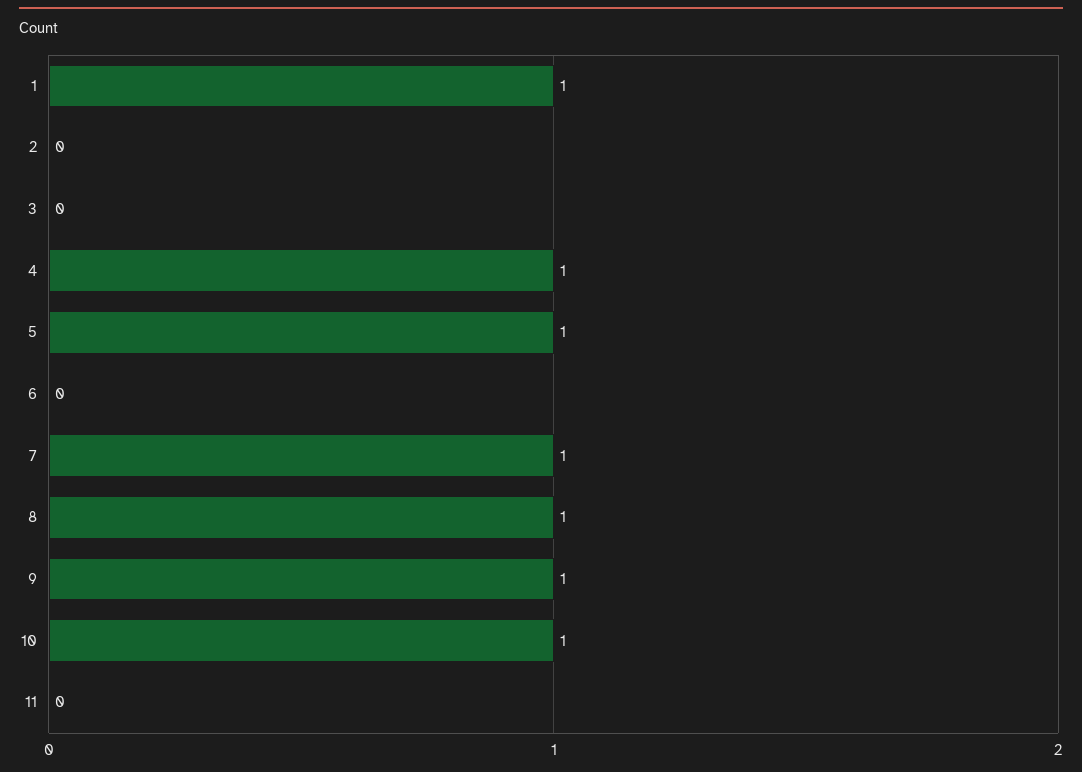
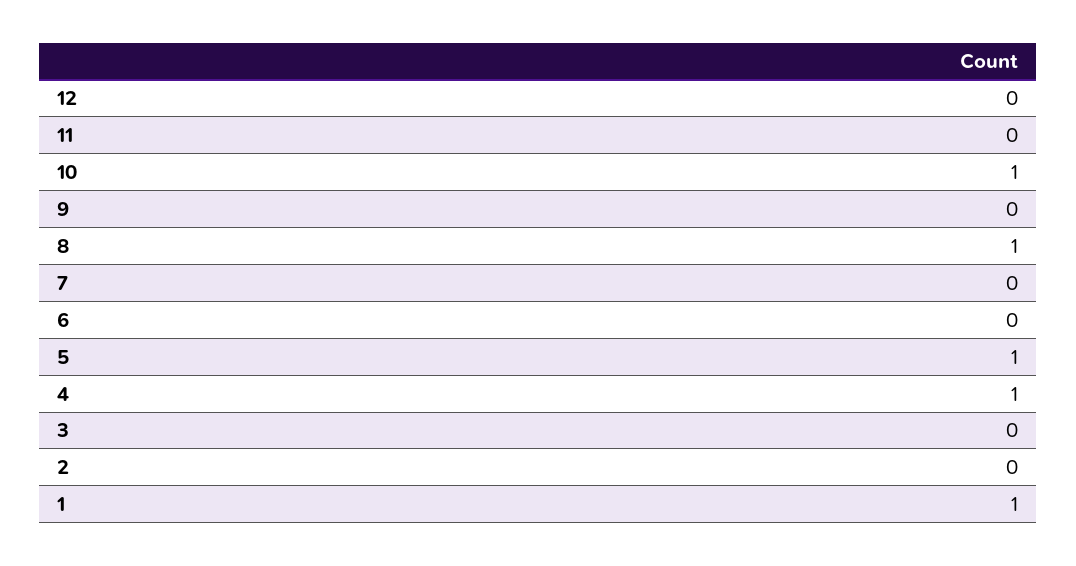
  {
    "1": 1,
    "2": 0,
    "3": 0,
    "4": 1,
    "5": 1,
    "6": 0,
-   "7": 1,
+   "7": 0,
    "8": 1,
-   "9": 1,
+   "9": 0,
    "10": 1,
-   "11": 0
+   "11": 0,
+   "12": 0
  }

